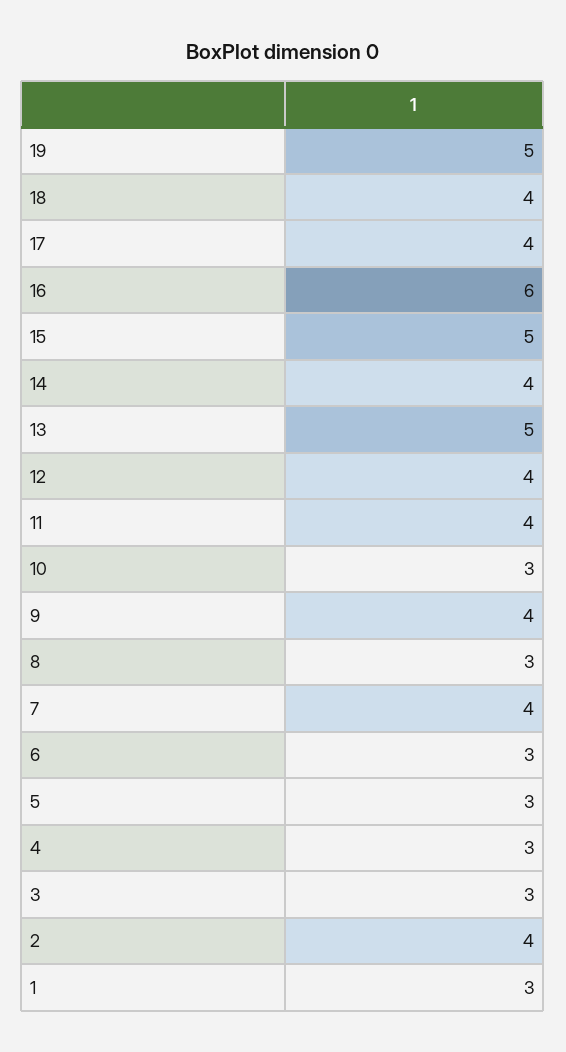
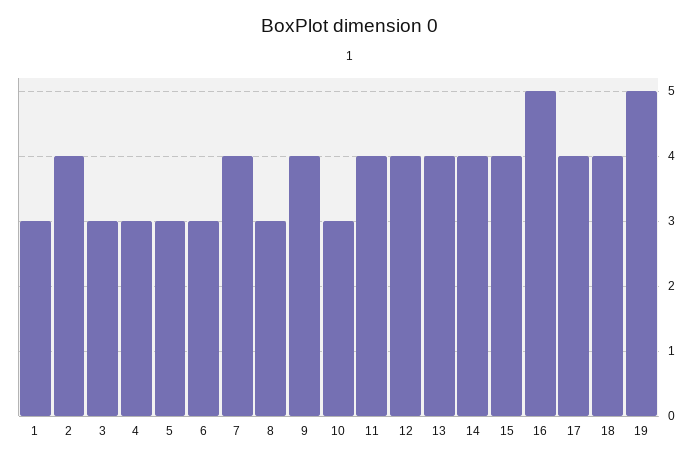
  {
    "19": 5,
    "18": 4,
    "17": 4,
-   "16": 6,
+   "16": 5,
-   "15": 5,
+   "15": 4,
    "14": 4,
-   "13": 5,
+   "13": 4,
    "12": 4,
    "11": 4,
    "10": 3,
    "9": 4,
    "8": 3,
    "7": 4,
    "6": 3,
    "5": 3,
    "4": 3,
    "3": 3,
    "2": 4,
    "1": 3
  }

